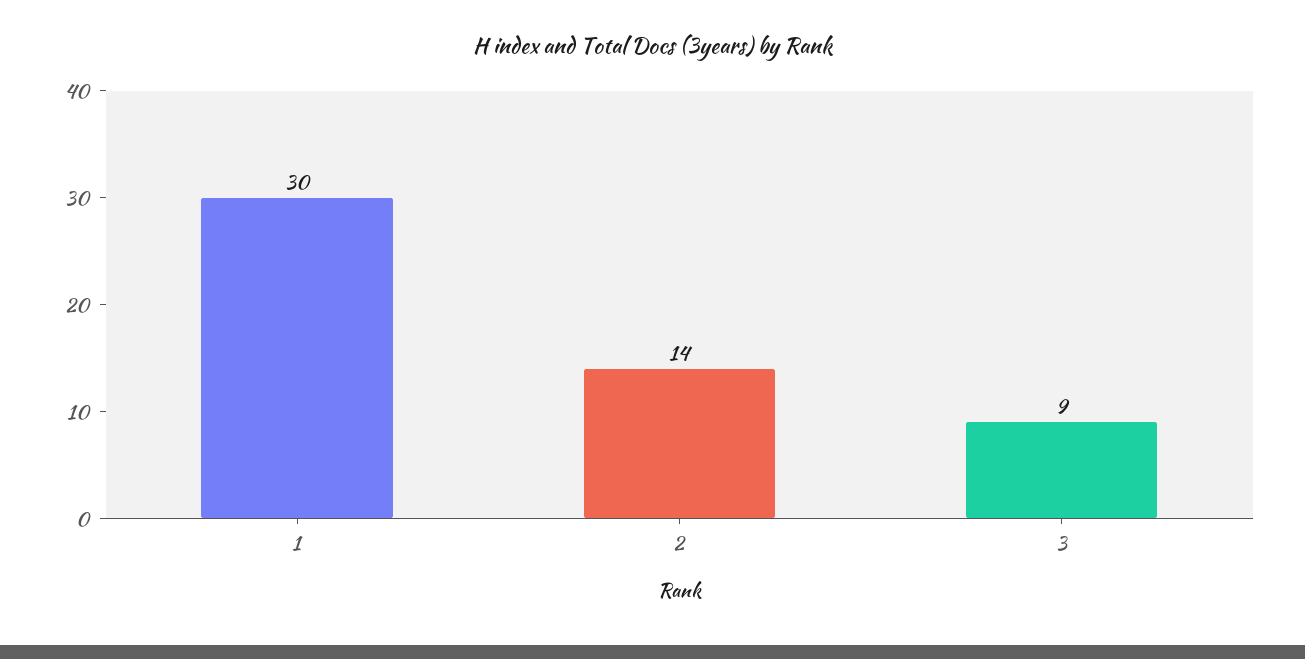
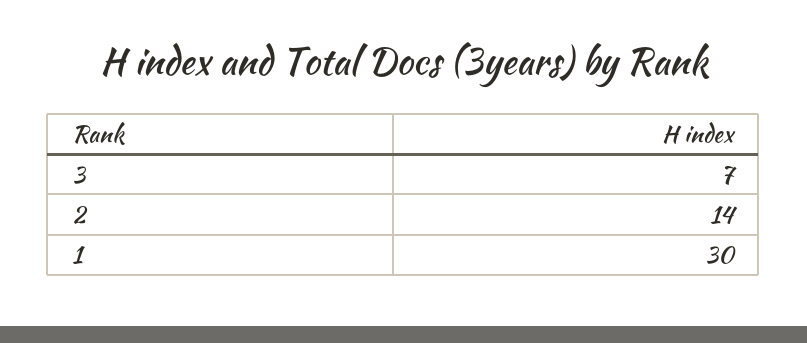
  {
    "1": 30,
    "2": 14,
-   "3": 9
+   "3": 7
  }

